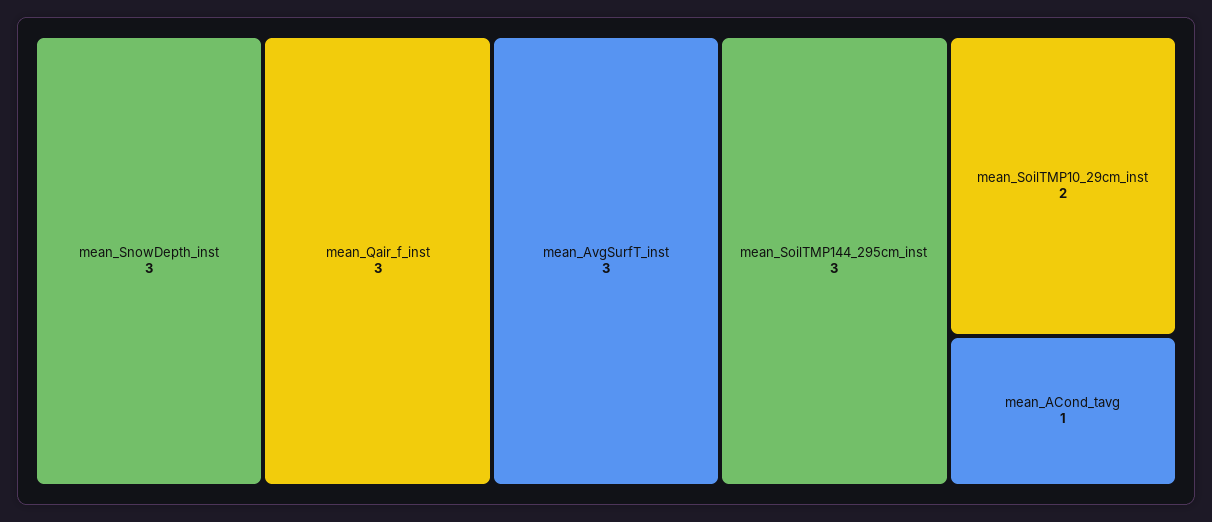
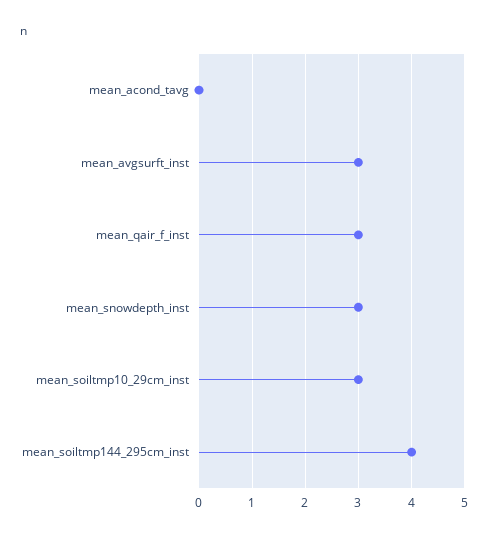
  {
    "mean_SnowDepth_inst": 3,
    "mean_Qair_f_inst": 3,
    "mean_AvgSurfT_inst": 3,
-   "mean_SoilTMP144_295cm_inst": 3,
+   "mean_SoilTMP144_295cm_inst": 4,
-   "mean_SoilTMP10_29cm_inst": 2,
+   "mean_SoilTMP10_29cm_inst": 3,
-   "mean_ACond_tavg": 1
+   "mean_ACond_tavg": 0
  }

